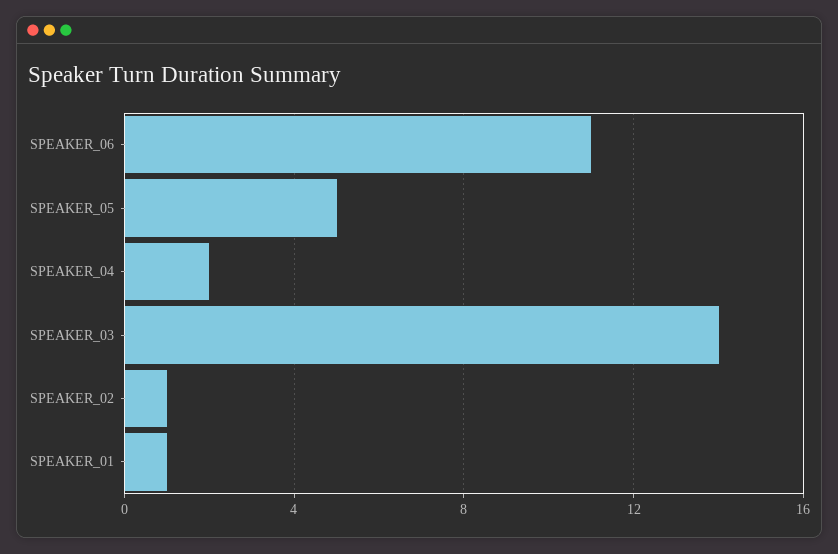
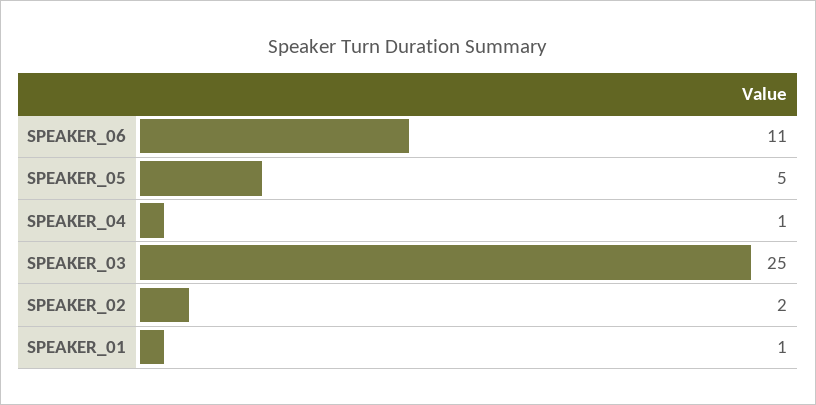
  {
    "SPEAKER_06": 11,
    "SPEAKER_05": 5,
-   "SPEAKER_04": 2,
+   "SPEAKER_04": 1,
-   "SPEAKER_03": 14,
+   "SPEAKER_03": 25,
-   "SPEAKER_02": 1,
+   "SPEAKER_02": 2,
    "SPEAKER_01": 1
  }

